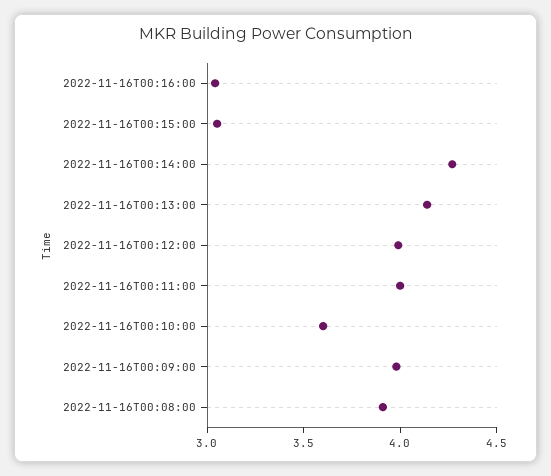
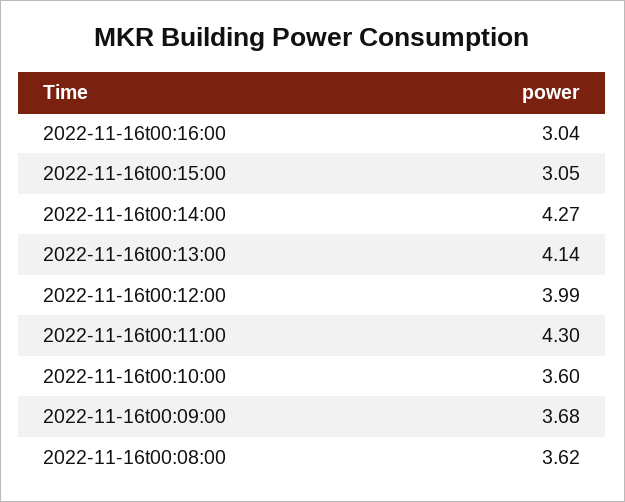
  {
    "2022-11-16T00:16:00": 3.04,
    "2022-11-16T00:15:00": 3.05,
    "2022-11-16T00:14:00": 4.27,
    "2022-11-16T00:13:00": 4.14,
    "2022-11-16T00:12:00": 3.99,
-   "2022-11-16T00:11:00": 4,
+   "2022-11-16T00:11:00": 4.3,
    "2022-11-16T00:10:00": 3.6,
-   "2022-11-16T00:09:00": 4,
+   "2022-11-16T00:09:00": 3.68,
-   "2022-11-16T00:08:00": 3.9
+   "2022-11-16T00:08:00": 3.62
  }

